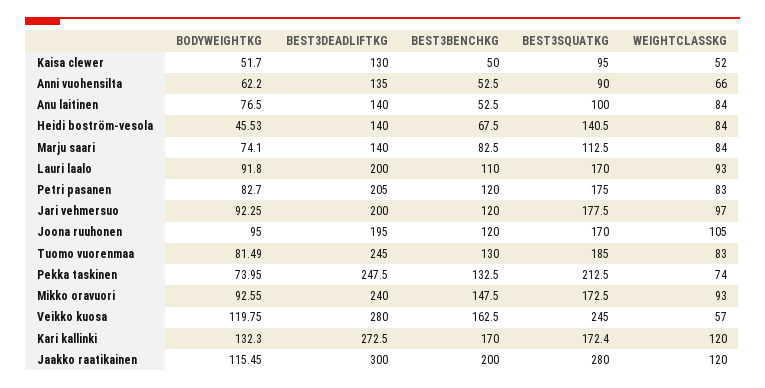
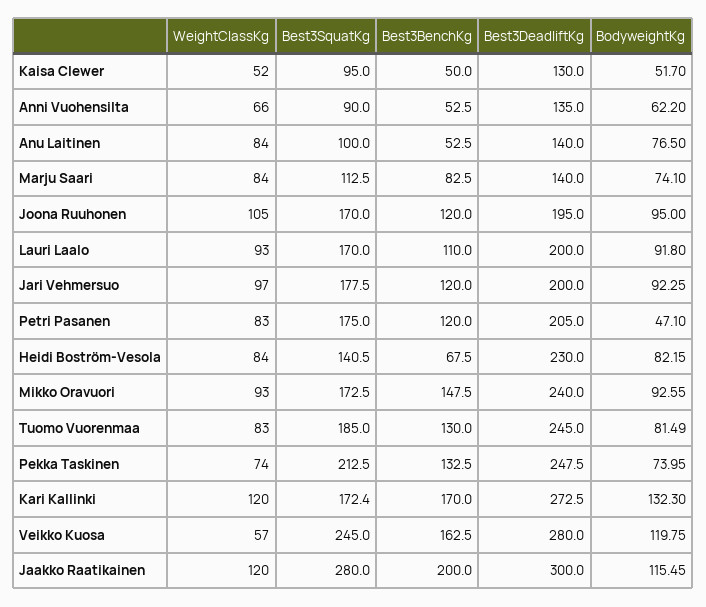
  {
    "BODYWEIGHTKG": {
      "Kaisa clewer": 51.7,
      "Anni vuohensilta": 62.2,
      "Anu laitinen": 76.5,
-     "Heidi boström-vesola": 45.53,
+     "Heidi boström-vesola": 82.15,
      "Marju saari": 74.1,
      "Lauri laalo": 91.8,
-     "Petri pasanen": 82.7,
+     "Petri pasanen": 47.1,
      "Jari vehmersuo": 92.25,
      "Joona ruuhonen": 95,
      "Tuomo vuorenmaa": 81.49,
      "Pekka taskinen": 73.95,
      "Mikko oravuori": 92.55,
      "Veikko kuosa": 119.75,
      "Kari kallinki": 132.3,
      "Jaakko raatikainen": 115.45
    },
    "BEST3DEADLIFTKG": {
      "Kaisa clewer": 130,
      "Anni vuohensilta": 135,
      "Anu laitinen": 140,
-     "Heidi boström-vesola": 140,
+     "Heidi boström-vesola": 230,
      "Marju saari": 140,
      "Lauri laalo": 200,
      "Petri pasanen": 205,
      "Jari vehmersuo": 200,
      "Joona ruuhonen": 195,
      "Tuomo vuorenmaa": 245,
      "Pekka taskinen": 247.5,
      "Mikko oravuori": 240,
      "Veikko kuosa": 280,
      "Kari kallinki": 272.5,
      "Jaakko raatikainen": 300
    },
    "BEST3BENCHKG": {
      "Kaisa clewer": 50,
      "Anni vuohensilta": 52.5,
      "Anu laitinen": 52.5,
      "Heidi boström-vesola": 67.5,
      "Marju saari": 82.5,
      "Lauri laalo": 110,
      "Petri pasanen": 120,
      "Jari vehmersuo": 120,
      "Joona ruuhonen": 120,
      "Tuomo vuorenmaa": 130,
      "Pekka taskinen": 132.5,
      "Mikko oravuori": 147.5,
      "Veikko kuosa": 162.5,
      "Kari kallinki": 170,
      "Jaakko raatikainen": 200
    },
    "BEST3SQUATKG": {
      "Kaisa clewer": 95,
      "Anni vuohensilta": 90,
      "Anu laitinen": 100,
      "Heidi boström-vesola": 140.5,
      "Marju saari": 112.5,
      "Lauri laalo": 170,
      "Petri pasanen": 175,
      "Jari vehmersuo": 177.5,
      "Joona ruuhonen": 170,
      "Tuomo vuorenmaa": 185,
      "Pekka taskinen": 212.5,
      "Mikko oravuori": 172.5,
      "Veikko kuosa": 245,
      "Kari kallinki": 172.4,
      "Jaakko raatikainen": 280
    },
    "WEIGHTCLASSKG": {
      "Kaisa clewer": 52,
      "Anni vuohensilta": 66,
      "Anu laitinen": 84,
      "Heidi boström-vesola": 84,
      "Marju saari": 84,
      "Lauri laalo": 93,
      "Petri pasanen": 83,
      "Jari vehmersuo": 97,
      "Joona ruuhonen": 105,
      "Tuomo vuorenmaa": 83,
      "Pekka taskinen": 74,
      "Mikko oravuori": 93,
      "Veikko kuosa": 57,
      "Kari kallinki": 120,
      "Jaakko raatikainen": 120
    }
  }

